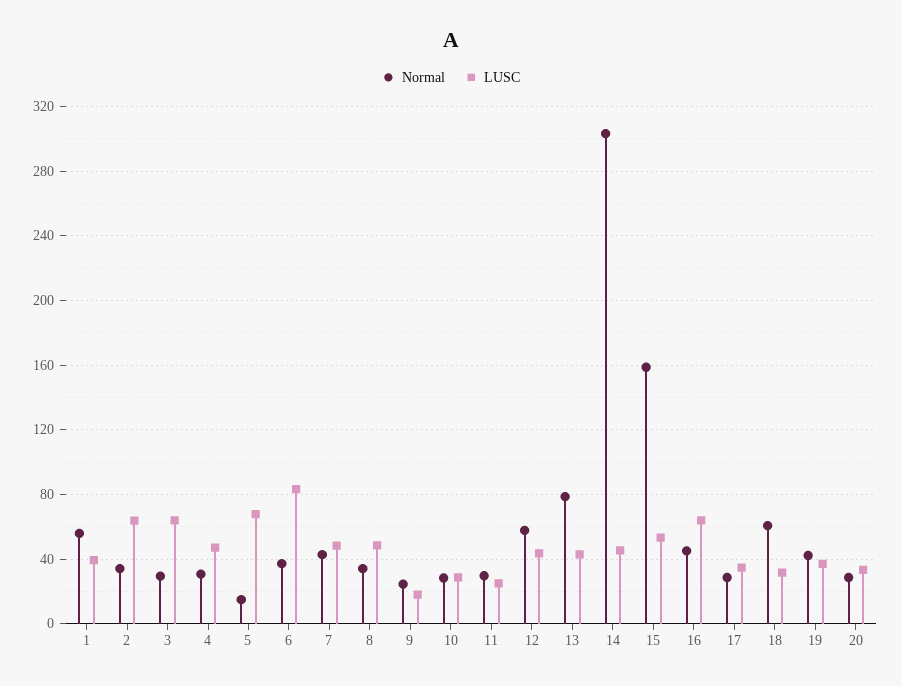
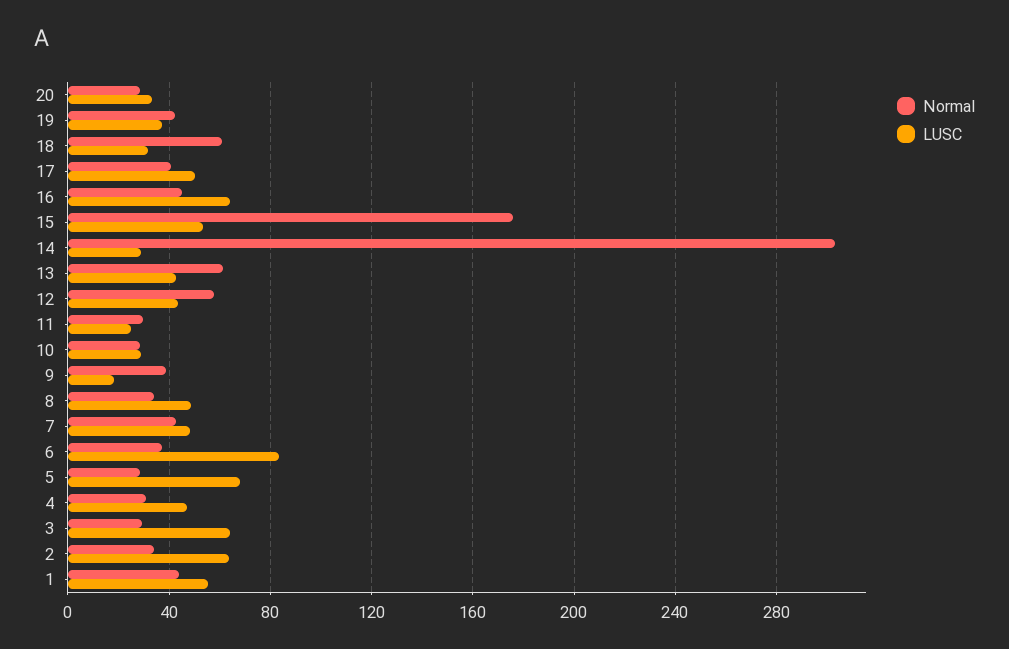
  {
    "Normal": {
-     "1": 55,
+     "1": 45,
      "2": 35,
      "3": 30,
      "4": 30,
-     "5": 15,
+     "5": 30,
      "6": 35,
      "7": 45,
      "8": 35,
-     "9": 25,
+     "9": 40,
      "10": 30,
      "11": 30,
      "12": 60,
-     "13": 80,
+     "13": 60,
      "14": 305,
-     "15": 160,
+     "15": 175,
      "16": 45,
-     "17": 30,
+     "17": 40,
      "18": 60,
      "19": 40,
      "20": 30
    },
    "LUSC": {
-     "1": 40,
+     "1": 55,
      "2": 65,
      "3": 65,
      "4": 45,
      "5": 70,
      "6": 85,
      "7": 50,
      "8": 50,
      "9": 20,
      "10": 30,
      "11": 25,
      "12": 45,
      "13": 45,
-     "14": 45,
+     "14": 30,
      "15": 55,
      "16": 65,
-     "17": 35,
+     "17": 50,
      "18": 30,
      "19": 35,
      "20": 35
    }
  }

